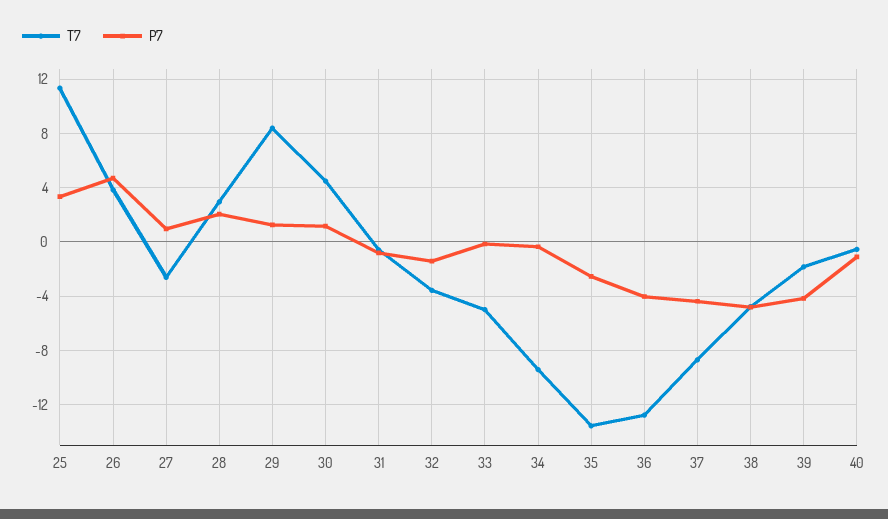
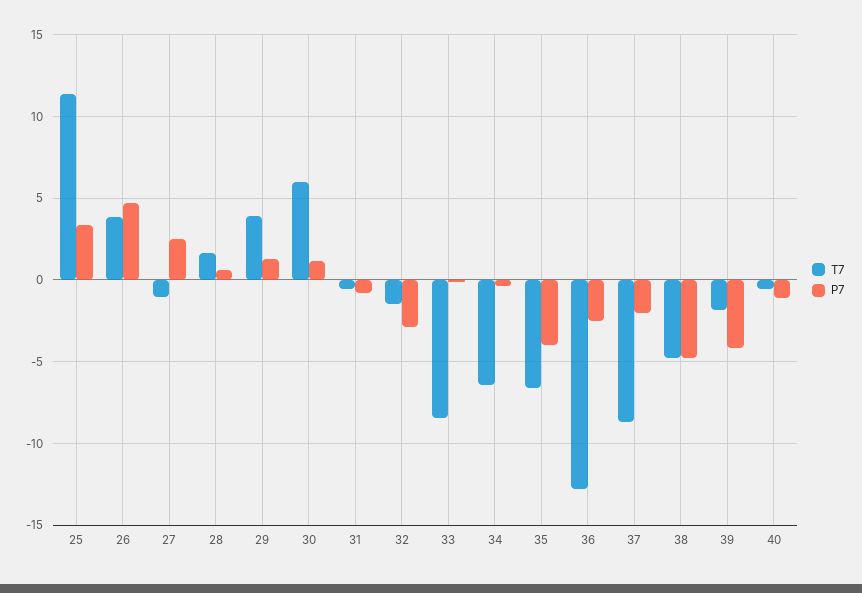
  {
    "T7": {
      "25": 11.5,
      "26": 4,
-     "27": -2.5,
+     "27": -1,
-     "28": 3,
+     "28": 1.5,
-     "29": 8.5,
+     "29": 4,
-     "30": 4.5,
+     "30": 6,
      "31": -0.5,
-     "32": -3.5,
+     "32": -1.5,
-     "33": -5,
+     "33": -8.5,
-     "34": -9.5,
+     "34": -6.5,
-     "35": -13.5,
+     "35": -6.5,
      "36": -13,
      "37": -8.5,
      "38": -5,
      "39": -2,
      "40": -0.5
    },
    "P7": {
      "25": 3.5,
      "26": 4.5,
-     "27": 1,
+     "27": 2.5,
-     "28": 2,
+     "28": 0.5,
      "29": 1.5,
      "30": 1,
      "31": -1,
-     "32": -1.5,
+     "32": -3,
      "33": 0,
      "34": -0.5,
-     "35": -2.5,
+     "35": -4,
-     "36": -4,
+     "36": -2.5,
-     "37": -4.5,
+     "37": -2,
      "38": -5,
      "39": -4,
      "40": -1
    }
  }

